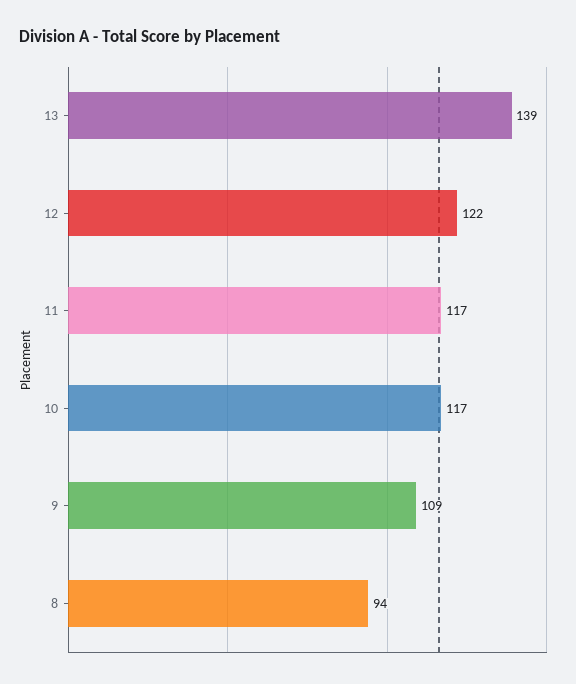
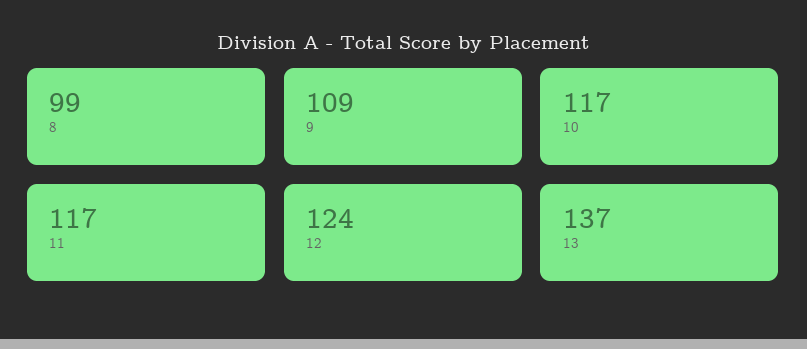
  {
-   "13": 139,
+   "13": 137,
-   "12": 122,
+   "12": 124,
    "11": 117,
    "10": 117,
    "9": 109,
-   "8": 94
+   "8": 99
  }

